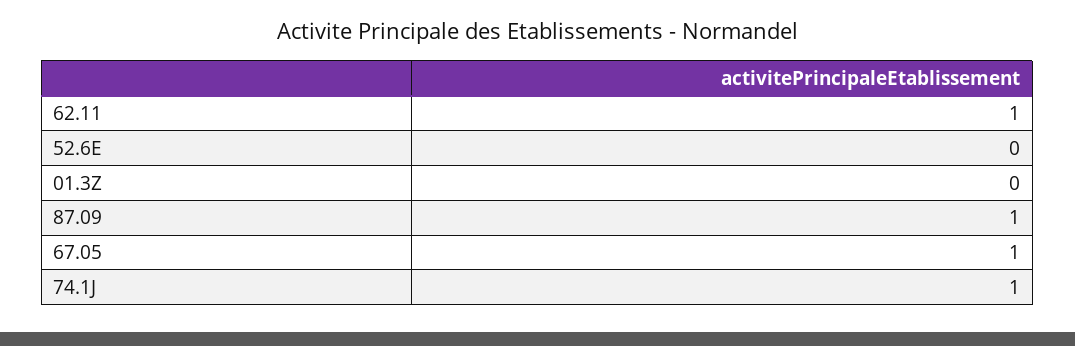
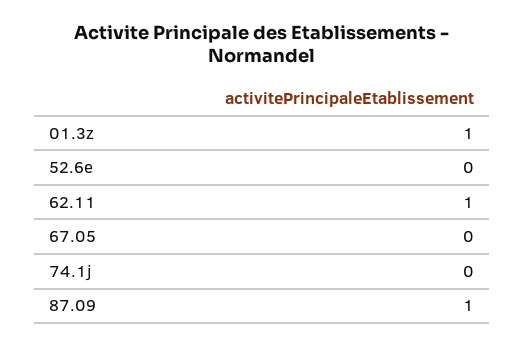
  {
    "62.11": 1,
    "52.6E": 0,
-   "01.3Z": 0,
+   "01.3Z": 1,
    "87.09": 1,
-   "67.05": 1,
+   "67.05": 0,
-   "74.1J": 1
+   "74.1J": 0
  }

